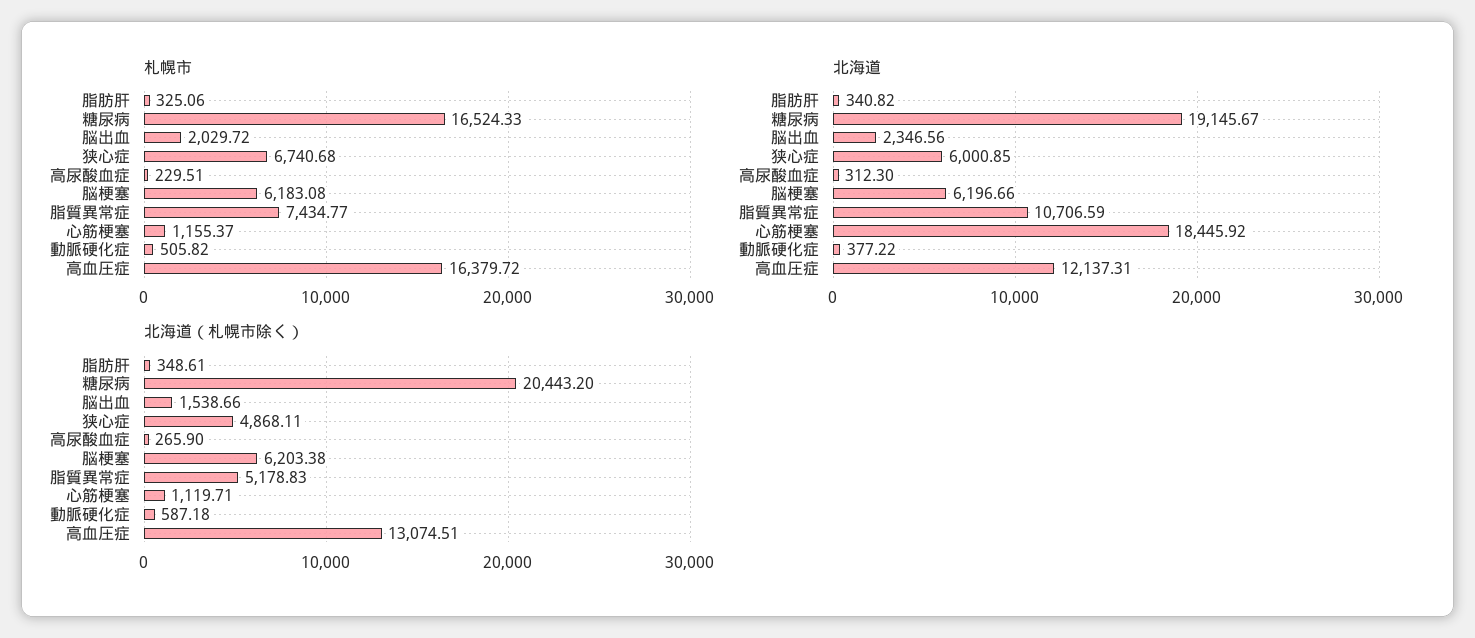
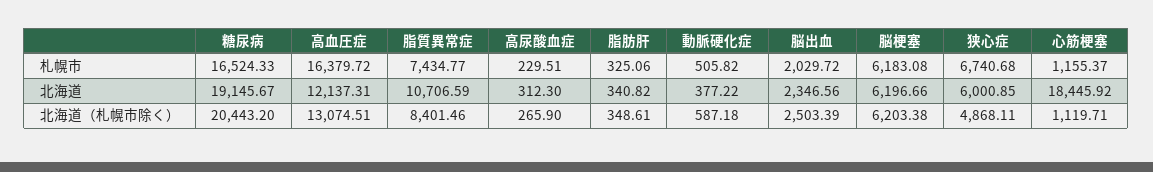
  {
    "札幌市": {
      "脂肪肝": 325.06,
      "糖尿病": 16524.33,
      "脳出血": 2029.72,
      "狭心症": 6740.68,
      "高尿酸血症": 229.51,
      "脳梗塞": 6183.08,
      "脂質異常症": 7434.77,
      "心筋梗塞": 1155.37,
      "動脈硬化症": 505.82,
      "高血圧症": 16379.72
    },
    "北海道": {
      "脂肪肝": 340.82,
      "糖尿病": 19145.67,
      "脳出血": 2346.56,
      "狭心症": 6000.85,
      "高尿酸血症": 312.3,
      "脳梗塞": 6196.66,
      "脂質異常症": 10706.59,
      "心筋梗塞": 18445.92,
      "動脈硬化症": 377.22,
      "高血圧症": 12137.31
    },
    "北海道（札幌市除く）": {
      "脂肪肝": 348.61,
      "糖尿病": 20443.2,
-     "脳出血": 1538.66,
+     "脳出血": 2503.39,
      "狭心症": 4868.11,
      "高尿酸血症": 265.9,
      "脳梗塞": 6203.38,
-     "脂質異常症": 5178.83,
+     "脂質異常症": 8401.46,
      "心筋梗塞": 1119.71,
      "動脈硬化症": 587.18,
      "高血圧症": 13074.51
    }
  }

